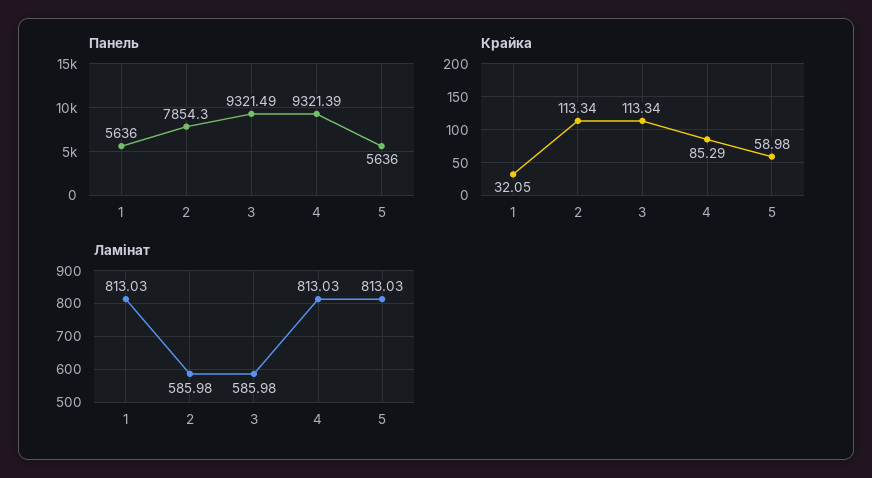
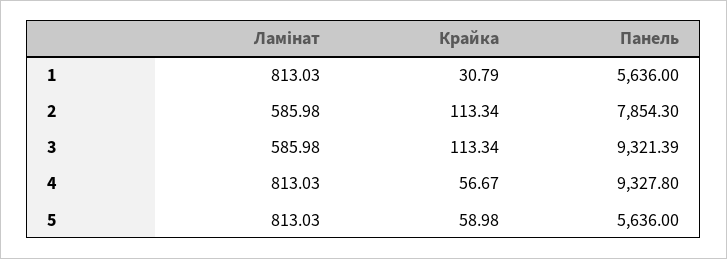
  {
    "Панель": {
      "1": 5636,
      "2": 7854.3,
-     "3": 9321.49,
+     "3": 9321.39,
-     "4": 9321.39,
+     "4": 9327.8,
      "5": 5636
    },
    "Крайка": {
-     "1": 32.05,
+     "1": 30.79,
      "2": 113.34,
      "3": 113.34,
-     "4": 85.29,
+     "4": 56.67,
      "5": 58.98
    },
    "Ламінат": {
      "1": 813.03,
      "2": 585.98,
      "3": 585.98,
      "4": 813.03,
      "5": 813.03
    }
  }

